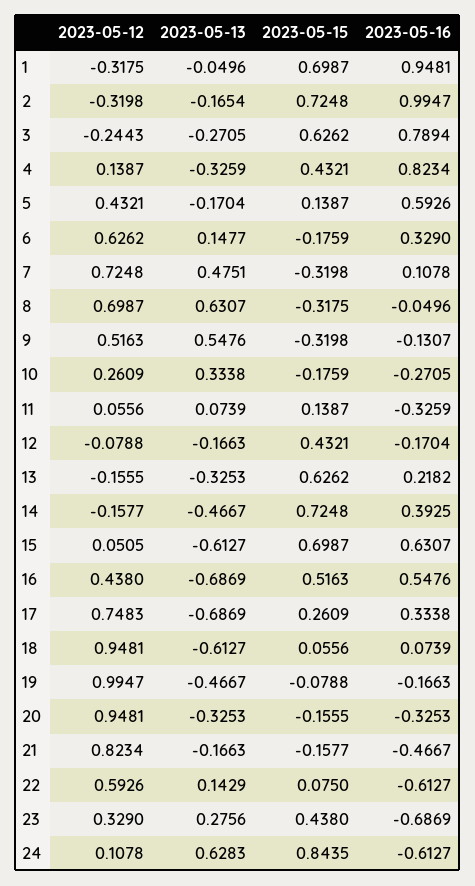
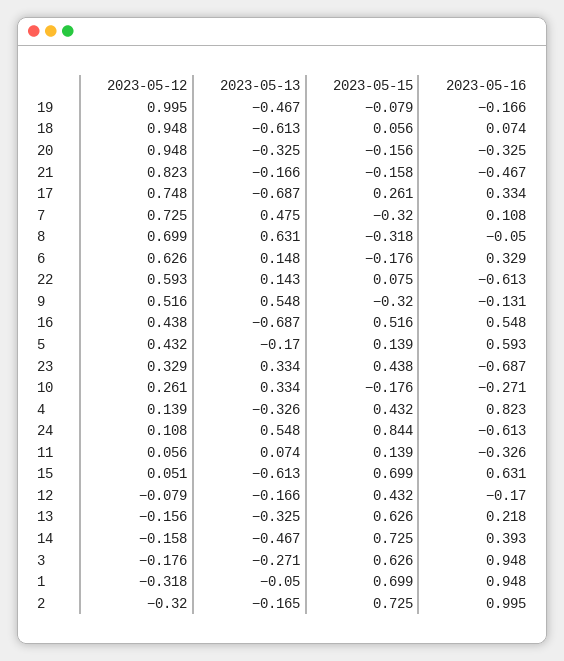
  {
    "2023-05-12": {
      "1": -0.3175,
      "2": -0.3198,
-     "3": -0.2443,
+     "3": -0.176,
      "4": 0.1387,
      "5": 0.4321,
      "6": 0.6262,
      "7": 0.7248,
      "8": 0.6987,
      "9": 0.5163,
      "10": 0.2609,
      "11": 0.0556,
      "12": -0.0788,
      "13": -0.1555,
      "14": -0.1577,
      "15": 0.0505,
      "16": 0.438,
      "17": 0.7483,
      "18": 0.9481,
      "19": 0.9947,
      "20": 0.9481,
      "21": 0.8234,
      "22": 0.5926,
      "23": 0.329,
      "24": 0.1078
    },
    "2023-05-13": {
      "1": -0.0496,
      "2": -0.1654,
      "3": -0.2705,
      "4": -0.3259,
      "5": -0.1704,
      "6": 0.1477,
      "7": 0.4751,
      "8": 0.6307,
      "9": 0.5476,
      "10": 0.3338,
      "11": 0.0739,
      "12": -0.1663,
      "13": -0.3253,
      "14": -0.4667,
      "15": -0.6127,
      "16": -0.6869,
      "17": -0.6869,
      "18": -0.6127,
      "19": -0.4667,
      "20": -0.3253,
      "21": -0.1663,
      "22": 0.1429,
-     "23": 0.2756,
+     "23": 0.334,
-     "24": 0.6283
+     "24": 0.548
    },
    "2023-05-15": {
      "1": 0.6987,
      "2": 0.7248,
      "3": 0.6262,
      "4": 0.4321,
      "5": 0.1387,
      "6": -0.1759,
      "7": -0.3198,
      "8": -0.3175,
      "9": -0.3198,
      "10": -0.1759,
      "11": 0.1387,
      "12": 0.4321,
      "13": 0.6262,
      "14": 0.7248,
      "15": 0.6987,
      "16": 0.5163,
      "17": 0.2609,
      "18": 0.0556,
      "19": -0.0788,
      "20": -0.1555,
      "21": -0.1577,
      "22": 0.075,
      "23": 0.438,
      "24": 0.8435
    },
    "2023-05-16": {
      "1": 0.9481,
      "2": 0.9947,
-     "3": 0.7894,
+     "3": 0.948,
      "4": 0.8234,
      "5": 0.5926,
      "6": 0.329,
      "7": 0.1078,
      "8": -0.0496,
      "9": -0.1307,
      "10": -0.2705,
      "11": -0.3259,
      "12": -0.1704,
      "13": 0.2182,
      "14": 0.3925,
      "15": 0.6307,
      "16": 0.5476,
      "17": 0.3338,
      "18": 0.0739,
      "19": -0.1663,
      "20": -0.3253,
      "21": -0.4667,
      "22": -0.6127,
      "23": -0.6869,
      "24": -0.6127
    }
  }

